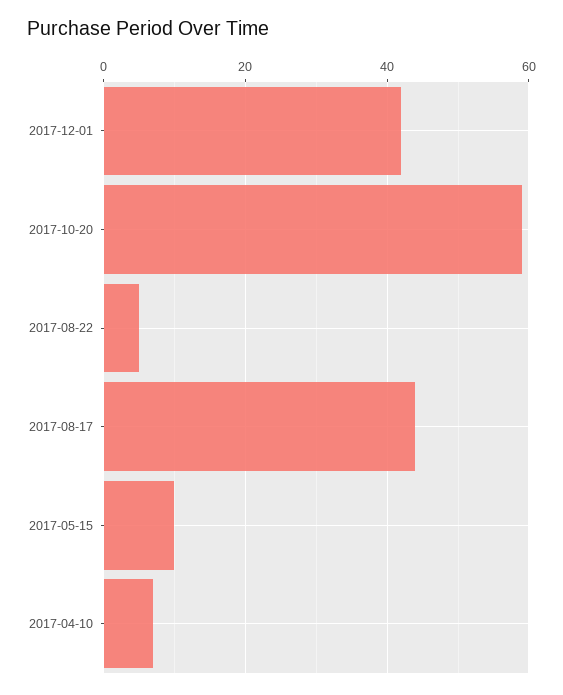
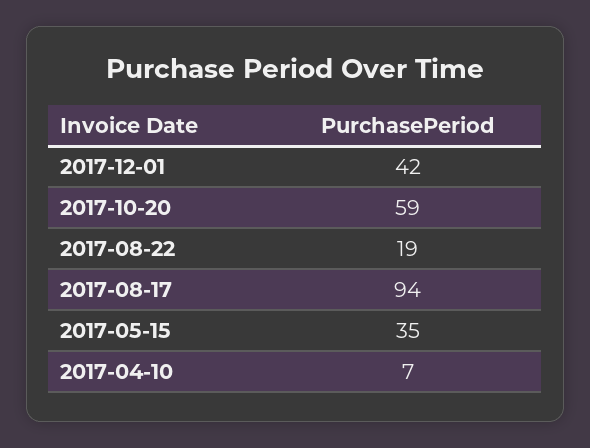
  {
    "2017-12-01": 42,
    "2017-10-20": 59,
-   "2017-08-22": 5,
+   "2017-08-22": 19,
-   "2017-08-17": 45,
+   "2017-08-17": 94,
-   "2017-05-15": 10,
+   "2017-05-15": 35,
    "2017-04-10": 7
  }

